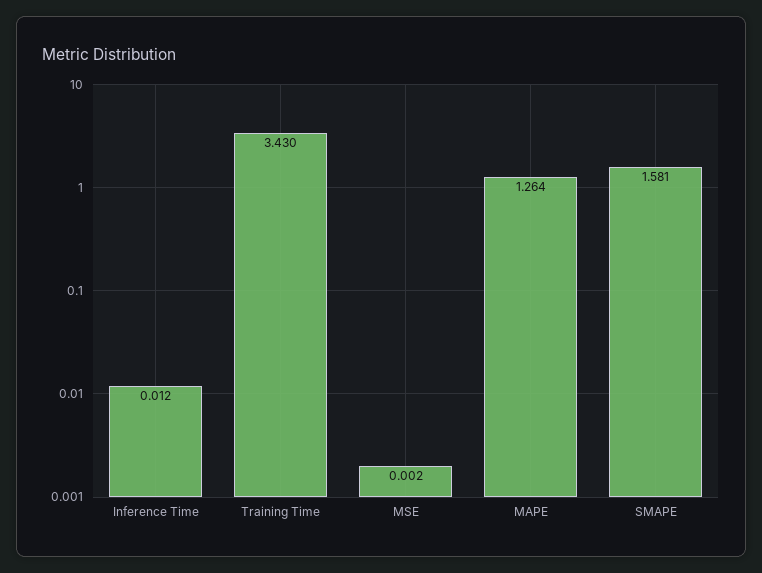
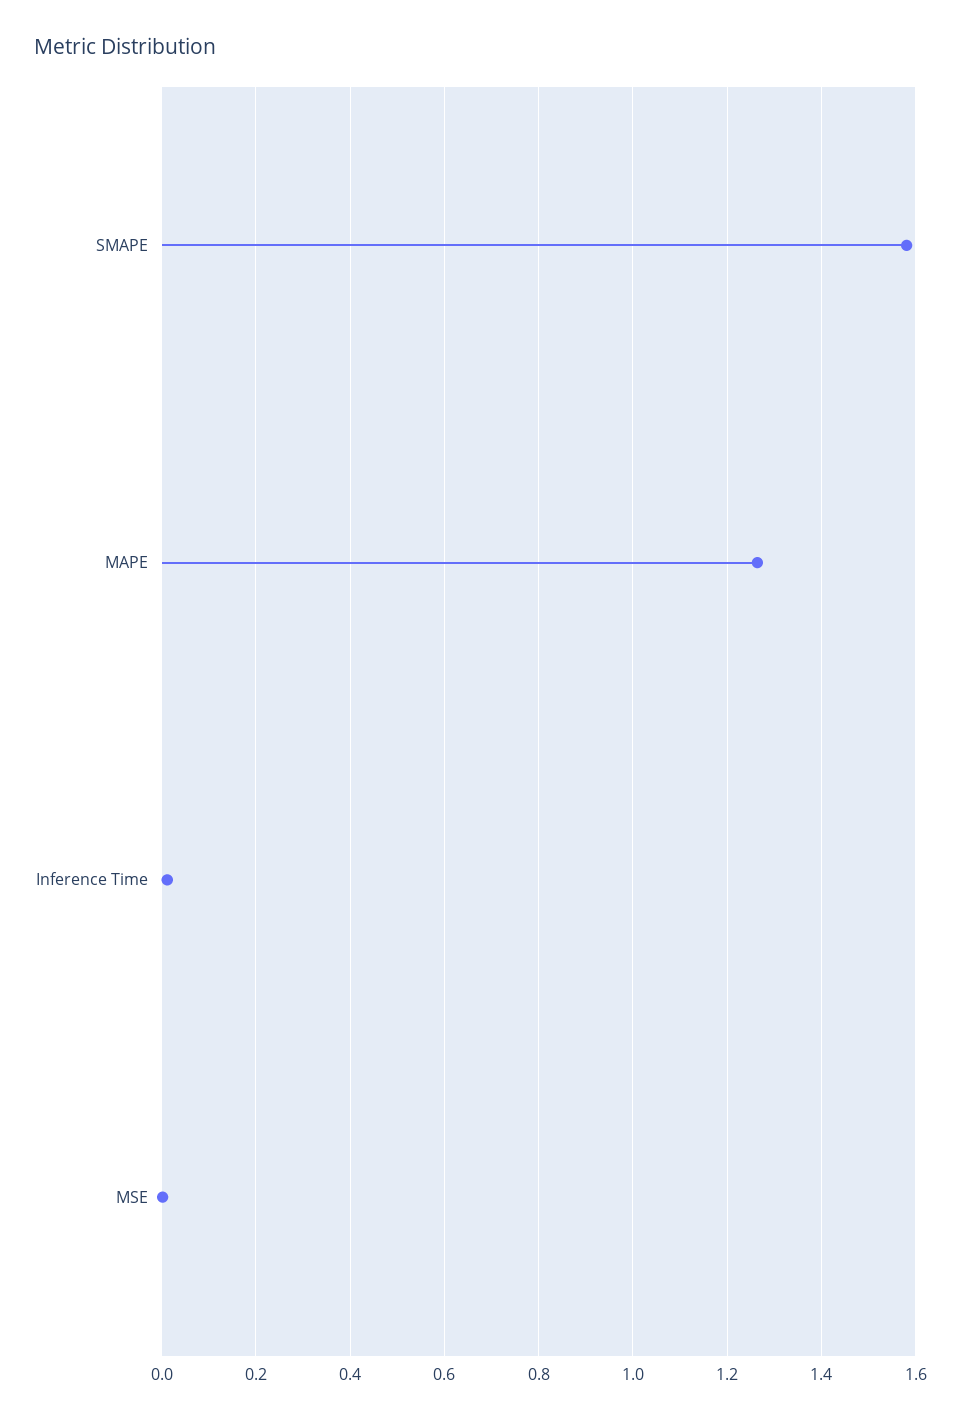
  {
    "Inference Time": 0.012,
-   "Training Time": 3.43,
    "MSE": 0.002,
    "MAPE": 1.264,
    "SMAPE": 1.581
  }

